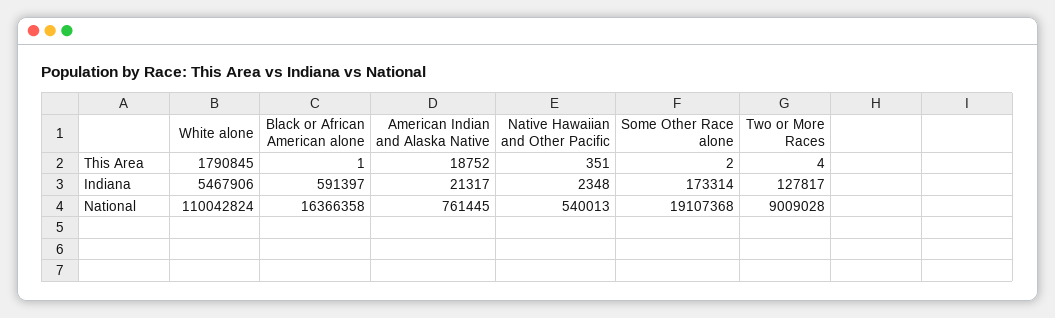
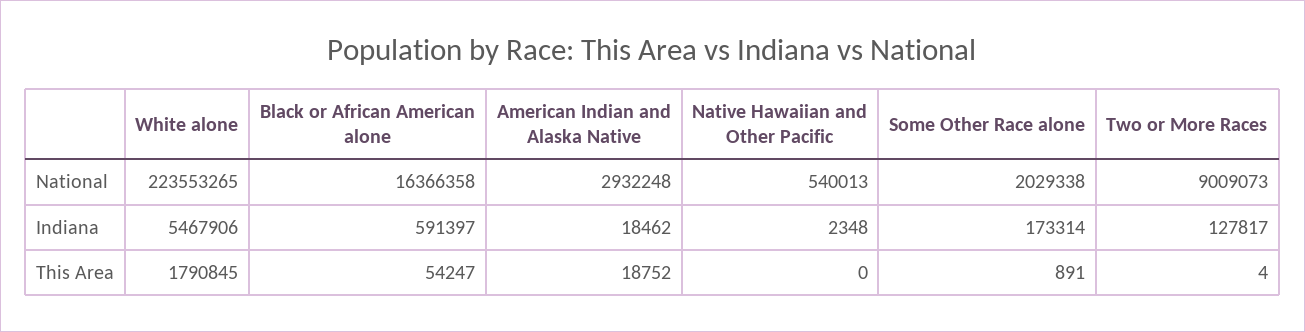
  {
    "White alone": {
      "This Area": 1790845,
      "Indiana": 5467906,
-     "National": 110042824
+     "National": 223553265
    },
    "Black or African American alone": {
-     "This Area": 1,
+     "This Area": 54247,
      "Indiana": 591397,
      "National": 16366358
    },
    "American Indian and Alaska Native": {
      "This Area": 18752,
-     "Indiana": 21317,
+     "Indiana": 18462,
-     "National": 761445
+     "National": 2932248
    },
    "Native Hawaiian and Other Pacific": {
-     "This Area": 351,
+     "This Area": 0,
      "Indiana": 2348,
      "National": 540013
    },
    "Some Other Race alone": {
-     "This Area": 2,
+     "This Area": 891,
      "Indiana": 173314,
-     "National": 19107368
+     "National": 2029338
    },
    "Two or More Races": {
      "This Area": 4,
      "Indiana": 127817,
-     "National": 9009028
+     "National": 9009073
    }
  }

